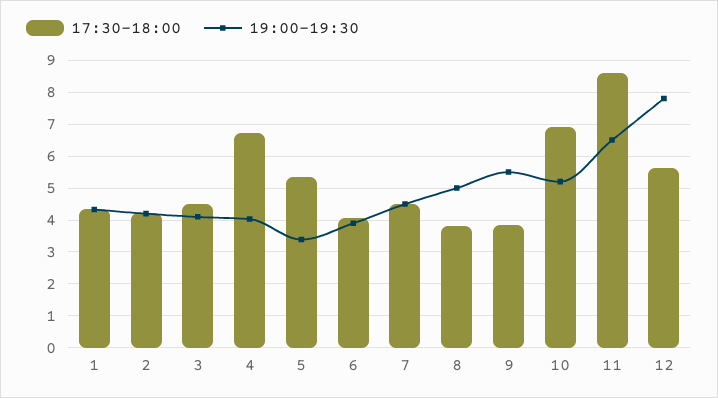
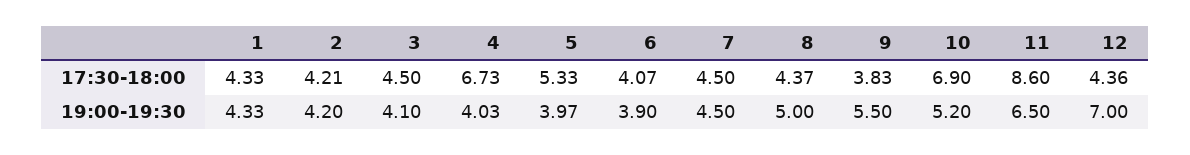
  {
    "17:30-18:00": {
      "1": 4.33,
      "2": 4.21,
      "3": 4.5,
      "4": 6.73,
      "5": 5.33,
      "6": 4.07,
      "7": 4.5,
-     "8": 3.8,
+     "8": 4.37,
      "9": 3.83,
      "10": 6.9,
      "11": 8.6,
-     "12": 5.6
+     "12": 4.36
    },
    "19:00-19:30": {
      "1": 4.33,
      "2": 4.2,
      "3": 4.1,
      "4": 4.03,
-     "5": 3.4,
+     "5": 3.97,
      "6": 3.9,
      "7": 4.5,
      "8": 5,
      "9": 5.5,
      "10": 5.2,
      "11": 6.5,
-     "12": 7.8
+     "12": 7
    }
  }

